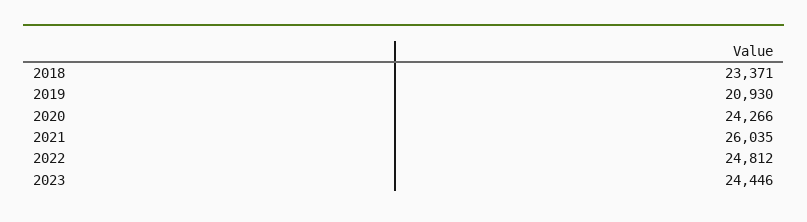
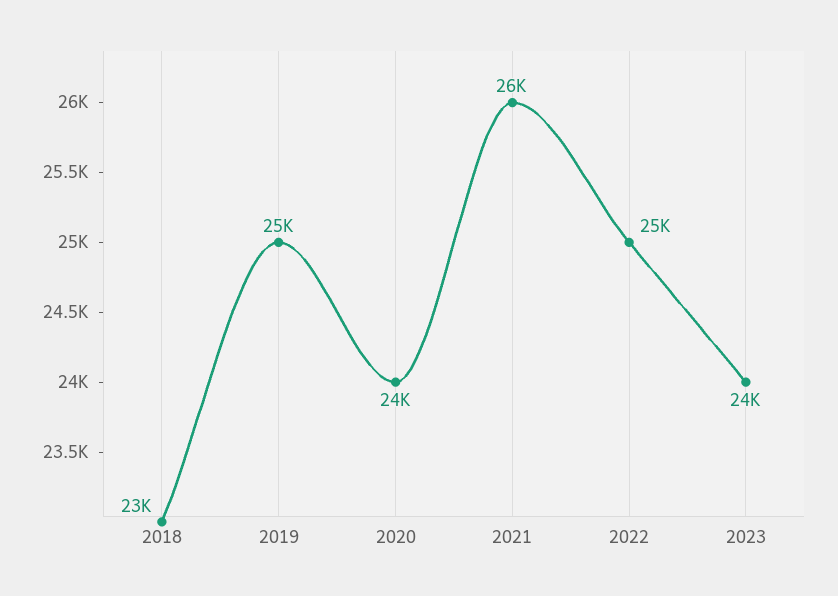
  {
    "2018": 23371,
-   "2019": 20930,
+   "2019": 25000,
    "2020": 24266,
    "2021": 26035,
    "2022": 24812,
    "2023": 24446
  }

